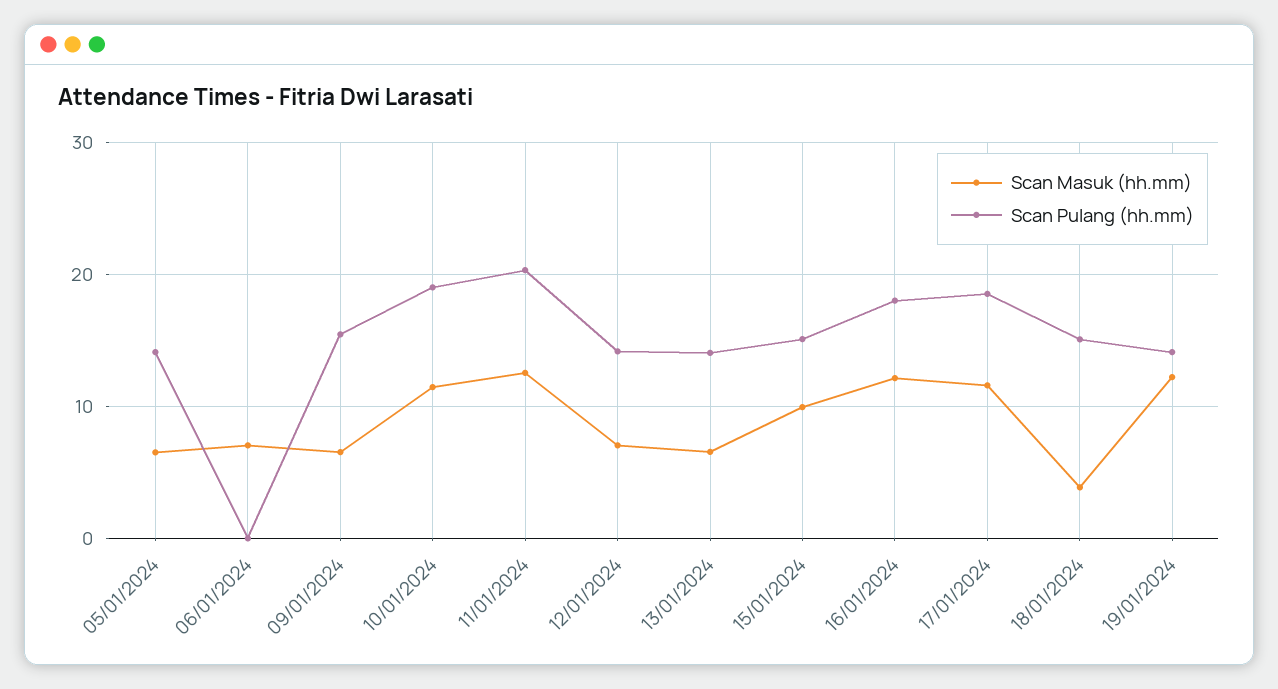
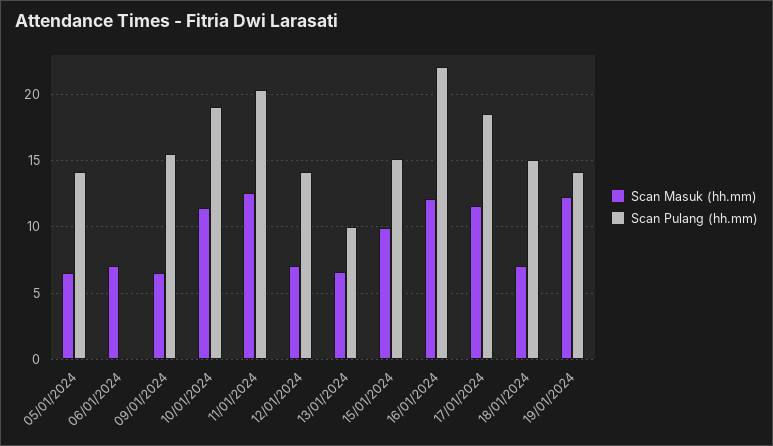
  {
    "Scan Masuk (hh.mm)": {
      "05/01/2024": 6.5,
      "06/01/2024": 7,
      "09/01/2024": 6.5,
      "10/01/2024": 11.5,
      "11/01/2024": 12.5,
      "12/01/2024": 7,
      "13/01/2024": 6.5,
      "15/01/2024": 10,
      "16/01/2024": 12,
      "17/01/2024": 11.5,
-     "18/01/2024": 4,
+     "18/01/2024": 7,
      "19/01/2024": 12
    },
    "Scan Pulang (hh.mm)": {
      "05/01/2024": 14,
      "06/01/2024": 0,
      "09/01/2024": 15.5,
      "10/01/2024": 19,
      "11/01/2024": 20.5,
      "12/01/2024": 14,
-     "13/01/2024": 14,
+     "13/01/2024": 10,
      "15/01/2024": 15,
-     "16/01/2024": 18,
+     "16/01/2024": 22,
      "17/01/2024": 18.5,
      "18/01/2024": 15,
      "19/01/2024": 14
    }
  }

